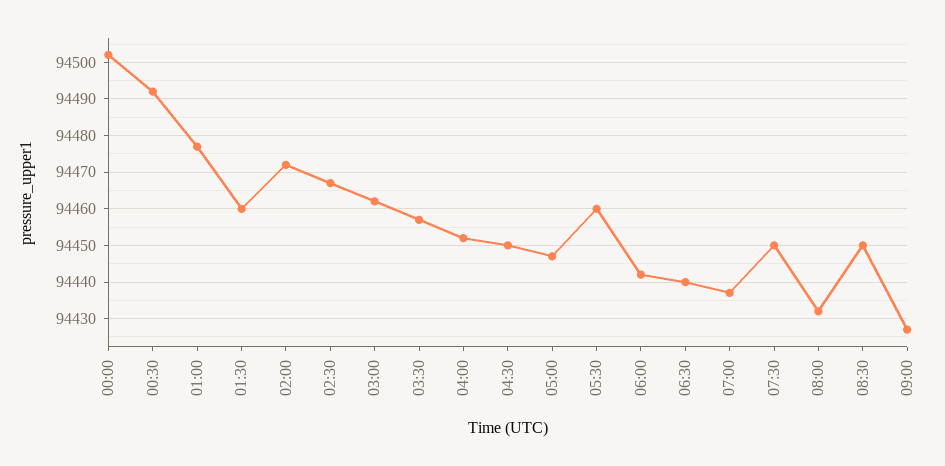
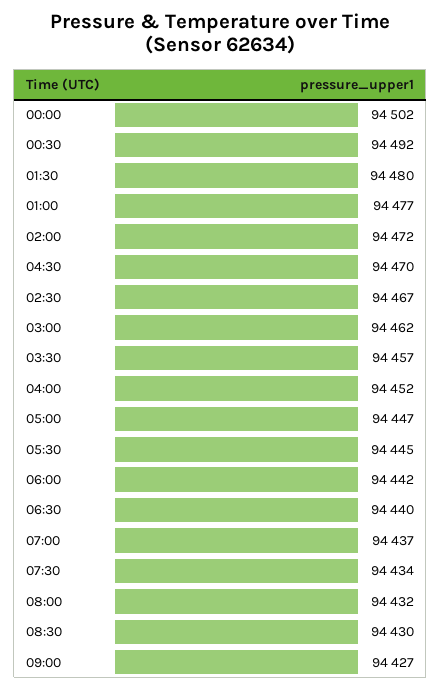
  {
    "00:00": 94502,
    "00:30": 94492,
    "01:00": 94477,
-   "01:30": 94460,
+   "01:30": 94480,
    "02:00": 94472,
    "02:30": 94467,
    "03:00": 94462,
    "03:30": 94457,
    "04:00": 94452,
-   "04:30": 94450,
+   "04:30": 94470,
    "05:00": 94447,
-   "05:30": 94460,
+   "05:30": 94445,
    "06:00": 94442,
    "06:30": 94440,
    "07:00": 94437,
-   "07:30": 94450,
+   "07:30": 94434,
    "08:00": 94432,
-   "08:30": 94450,
+   "08:30": 94430,
    "09:00": 94427
  }

